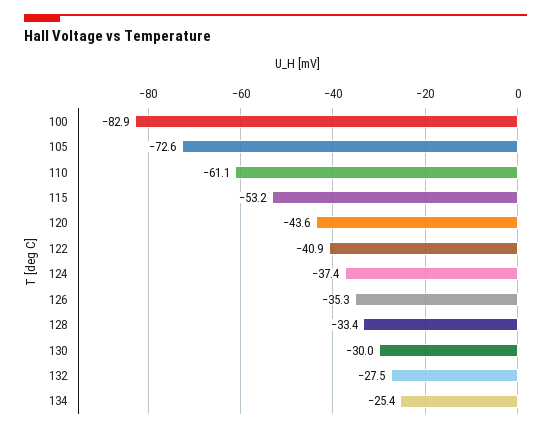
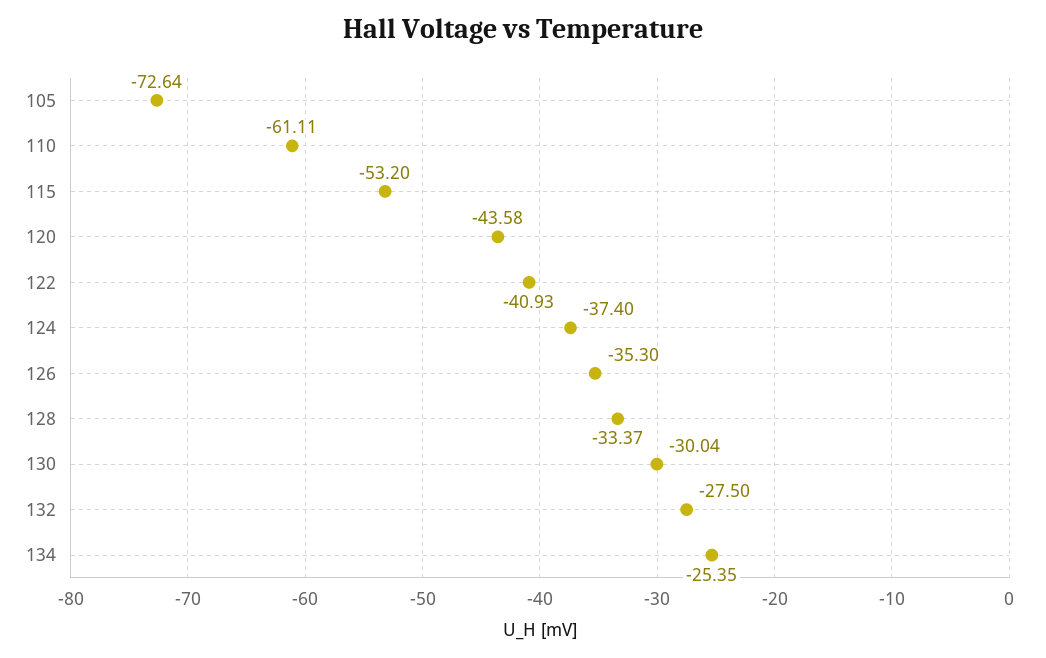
  {
-   "100": -82.9,
    "105": -72.64,
    "110": -61.11,
    "115": -53.2,
    "120": -43.58,
    "122": -40.93,
    "124": -37.4,
    "126": -35.3,
    "128": -33.37,
    "130": -30.04,
    "132": -27.5,
    "134": -25.35
  }

